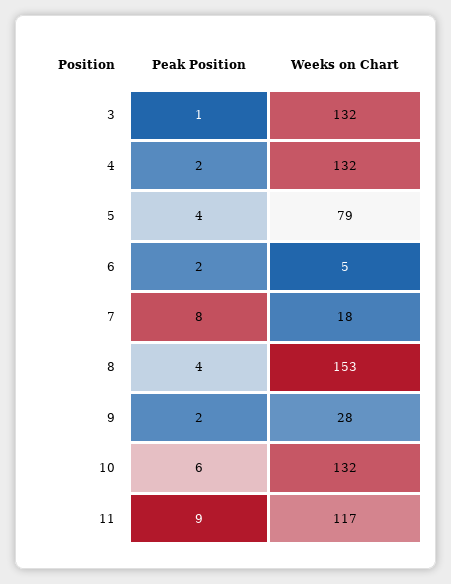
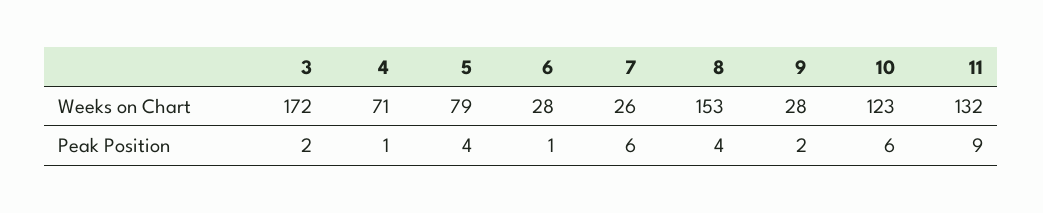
  {
    "Peak Position": {
-     "3": 1,
+     "3": 2,
-     "4": 2,
+     "4": 1,
      "5": 4,
-     "6": 2,
+     "6": 1,
-     "7": 8,
+     "7": 6,
      "8": 4,
      "9": 2,
      "10": 6,
      "11": 9
    },
    "Weeks on Chart": {
-     "3": 132,
+     "3": 172,
-     "4": 132,
+     "4": 71,
      "5": 79,
-     "6": 5,
+     "6": 28,
-     "7": 18,
+     "7": 26,
      "8": 153,
      "9": 28,
-     "10": 132,
+     "10": 123,
-     "11": 117
+     "11": 132
    }
  }

